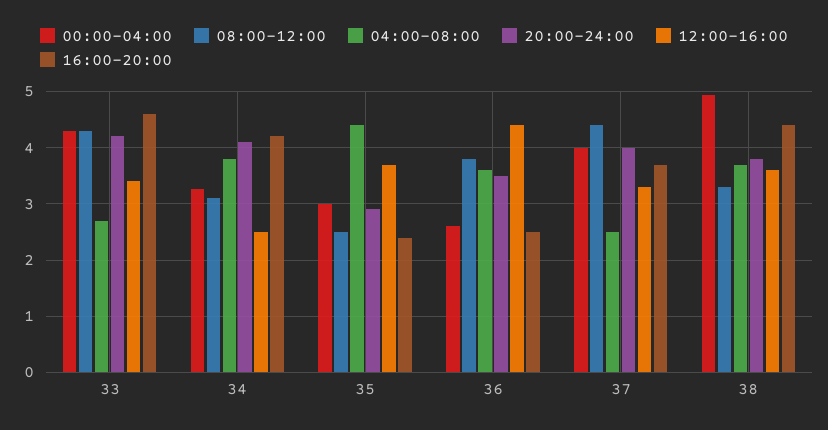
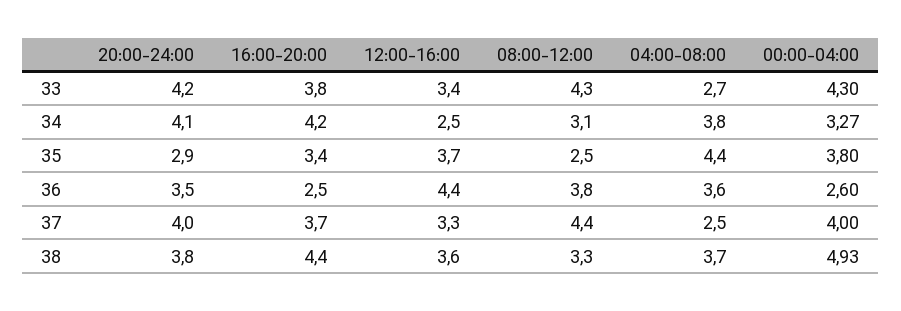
  {
    "00:00-04:00": {
      "33": 4.3,
      "34": 3.27,
-     "35": 3,
+     "35": 3.8,
      "36": 2.6,
      "37": 4,
      "38": 4.93
    },
    "08:00-12:00": {
      "33": 4.3,
      "34": 3.1,
      "35": 2.5,
      "36": 3.8,
      "37": 4.4,
      "38": 3.3
    },
    "04:00-08:00": {
      "33": 2.7,
      "34": 3.8,
      "35": 4.4,
      "36": 3.6,
      "37": 2.5,
      "38": 3.7
    },
    "20:00-24:00": {
      "33": 4.2,
      "34": 4.1,
      "35": 2.9,
      "36": 3.5,
      "37": 4,
      "38": 3.8
    },
    "12:00-16:00": {
      "33": 3.4,
      "34": 2.5,
      "35": 3.7,
      "36": 4.4,
      "37": 3.3,
      "38": 3.6
    },
    "16:00-20:00": {
-     "33": 4.6,
+     "33": 3.8,
      "34": 4.2,
-     "35": 2.4,
+     "35": 3.4,
      "36": 2.5,
      "37": 3.7,
      "38": 4.4
    }
  }

